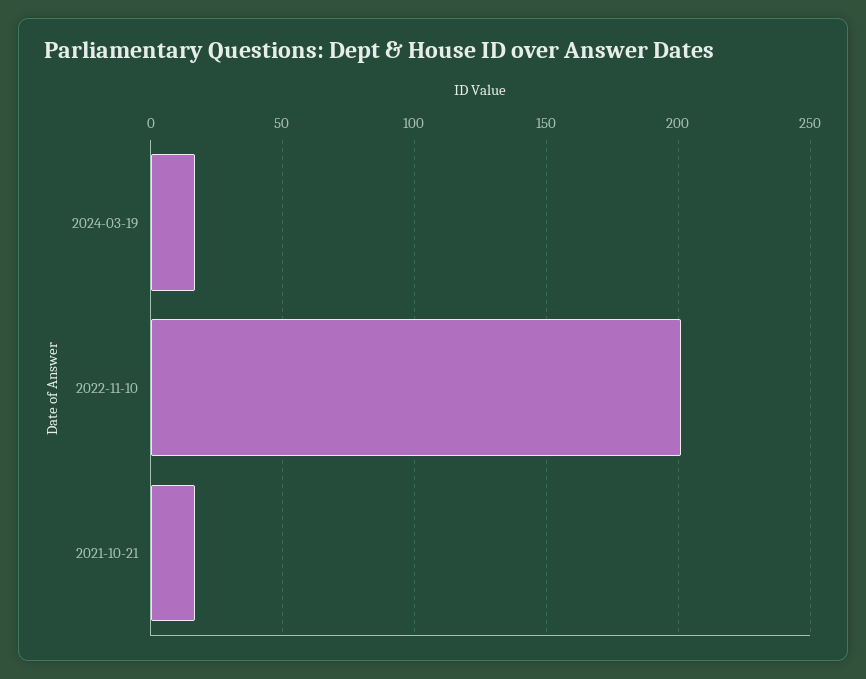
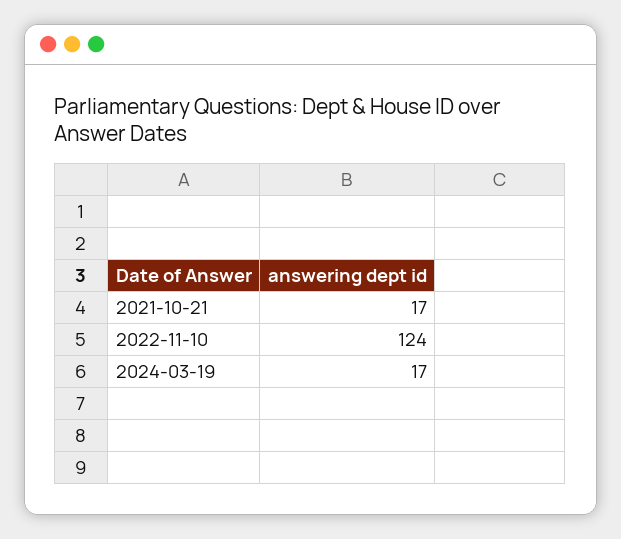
  {
    "2024-03-19": 17,
-   "2022-11-10": 200,
+   "2022-11-10": 124,
    "2021-10-21": 17
  }

